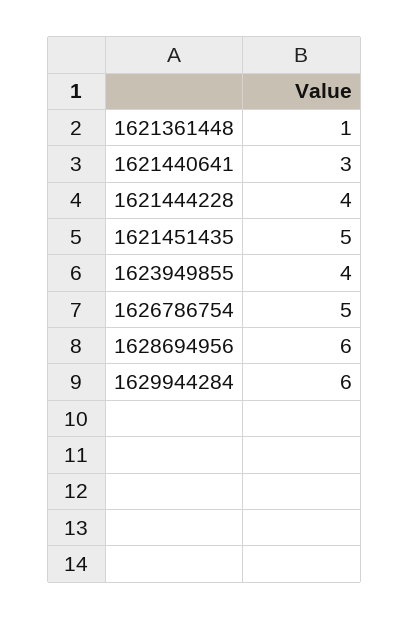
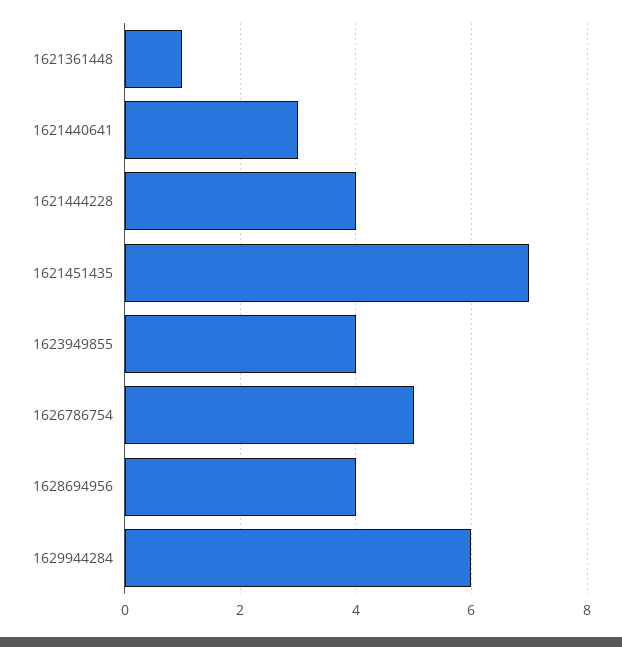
  {
    "1621361448": 1,
    "1621440641": 3,
    "1621444228": 4,
-   "1621451435": 5,
+   "1621451435": 7,
    "1623949855": 4,
    "1626786754": 5,
-   "1628694956": 6,
+   "1628694956": 4,
    "1629944284": 6
  }

